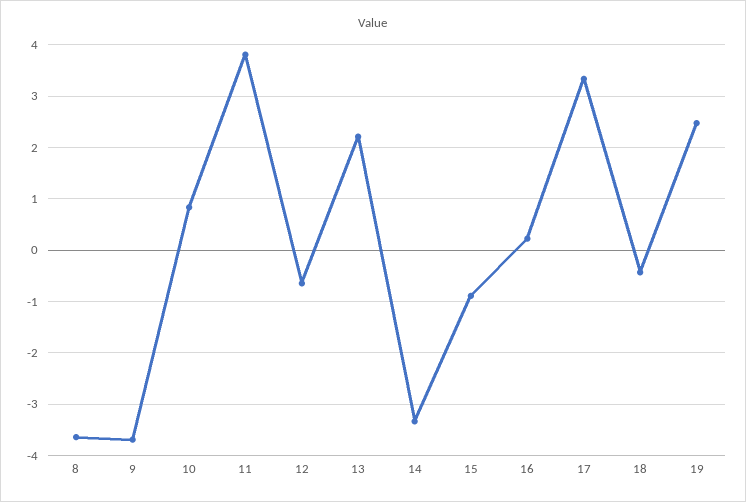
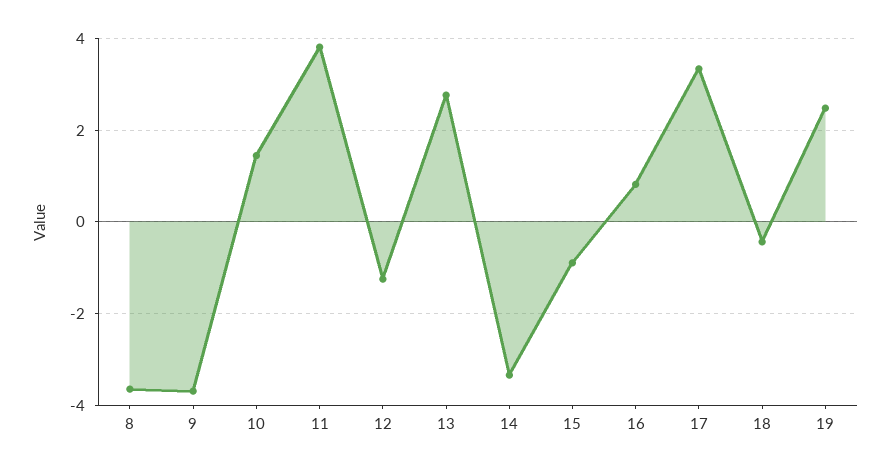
  {
    "8": -3.6,
    "9": -3.6,
-   "10": 0.8,
+   "10": 1.4,
    "11": 3.8,
-   "12": -0.6,
+   "12": -1.2,
-   "13": 2.2,
+   "13": 2.8,
    "14": -3.4,
    "15": -0.8,
-   "16": 0.2,
+   "16": 0.8,
    "17": 3.4,
    "18": -0.4,
    "19": 2.4
  }

